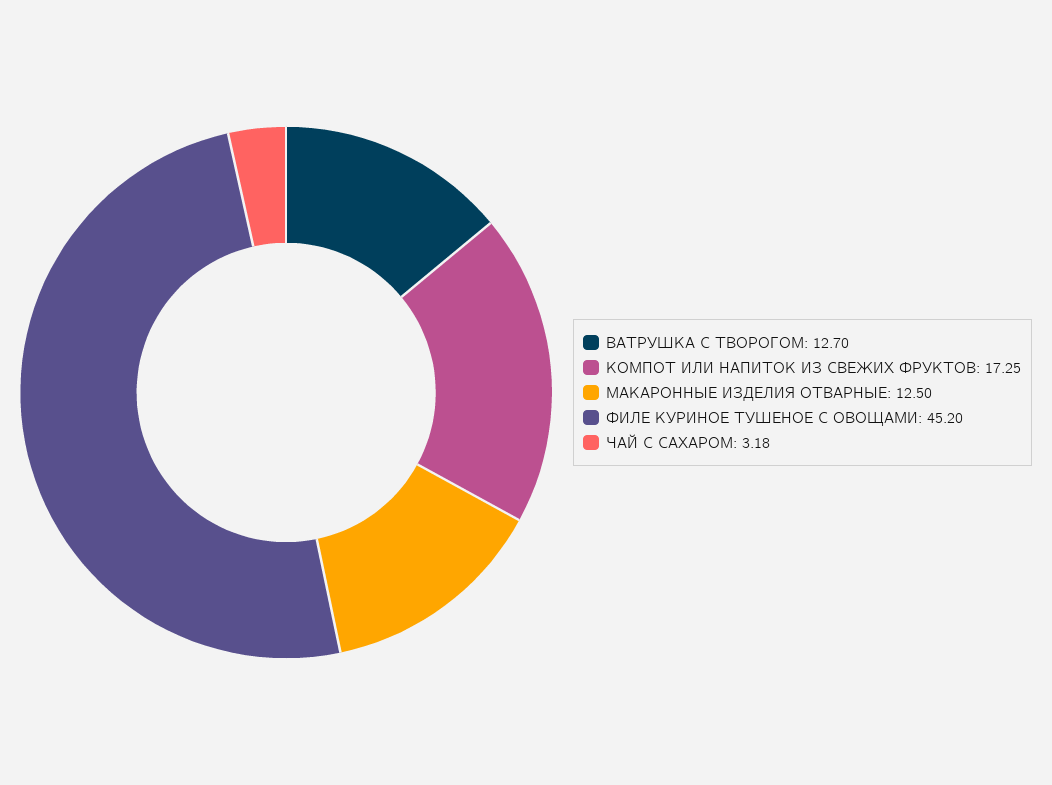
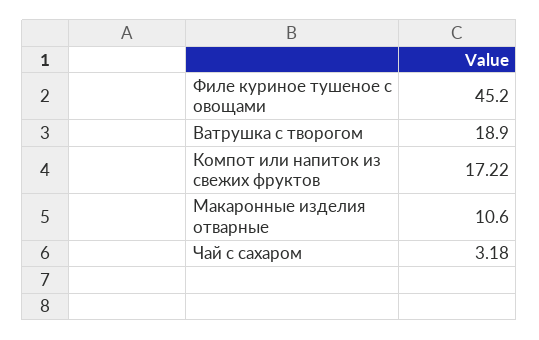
  {
-   "ВАТРУШКА С ТВОРОГОМ": 12.7,
+   "ВАТРУШКА С ТВОРОГОМ": 18.9,
-   "КОМПОТ ИЛИ НАПИТОК ИЗ СВЕЖИХ ФРУКТОВ": 17.25,
+   "КОМПОТ ИЛИ НАПИТОК ИЗ СВЕЖИХ ФРУКТОВ": 17.22,
-   "МАКАРОННЫЕ ИЗДЕЛИЯ ОТВАРНЫЕ": 12.5,
+   "МАКАРОННЫЕ ИЗДЕЛИЯ ОТВАРНЫЕ": 10.6,
    "ФИЛЕ КУРИНОЕ ТУШЕНОЕ С ОВОЩАМИ": 45.2,
    "ЧАЙ С САХАРОМ": 3.18
  }

